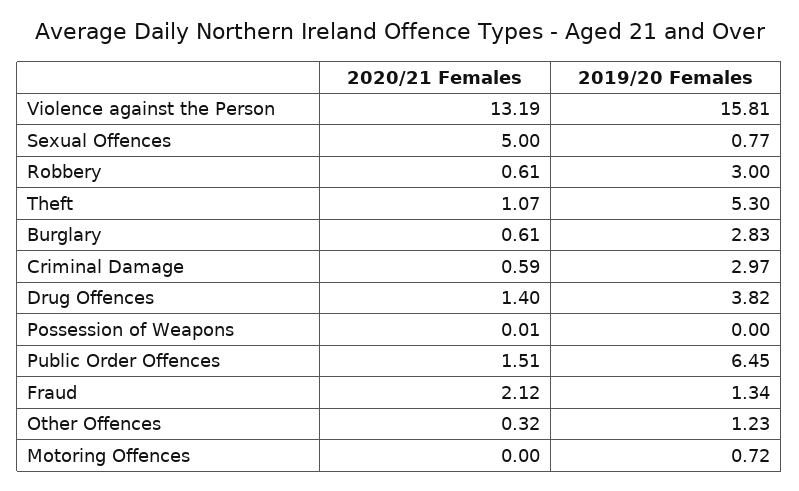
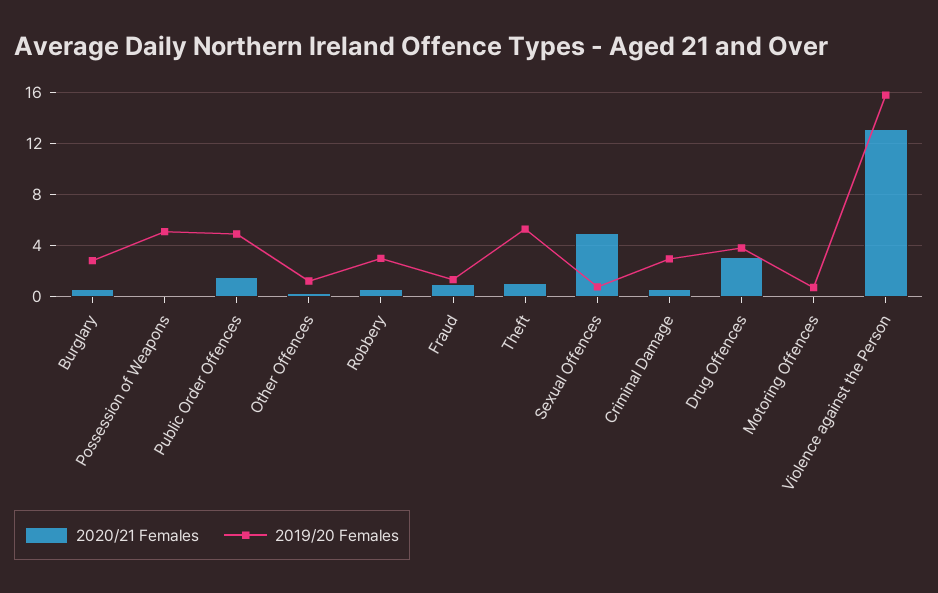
  {
    "2020/21 Females": {
      "Violence against the Person": 13.19,
      "Sexual Offences": 5,
      "Robbery": 0.61,
      "Theft": 1.07,
      "Burglary": 0.61,
      "Criminal Damage": 0.59,
-     "Drug Offences": 1.4,
+     "Drug Offences": 3,
      "Possession of Weapons": 0.01,
      "Public Order Offences": 1.51,
-     "Fraud": 2.12,
+     "Fraud": 1,
      "Other Offences": 0.32,
      "Motoring Offences": 0
    },
    "2019/20 Females": {
      "Violence against the Person": 15.81,
      "Sexual Offences": 0.77,
      "Robbery": 3,
      "Theft": 5.3,
      "Burglary": 2.83,
      "Criminal Damage": 2.97,
      "Drug Offences": 3.82,
-     "Possession of Weapons": 0,
+     "Possession of Weapons": 5,
-     "Public Order Offences": 6.45,
+     "Public Order Offences": 5,
      "Fraud": 1.34,
      "Other Offences": 1.23,
      "Motoring Offences": 0.72
    }
  }

